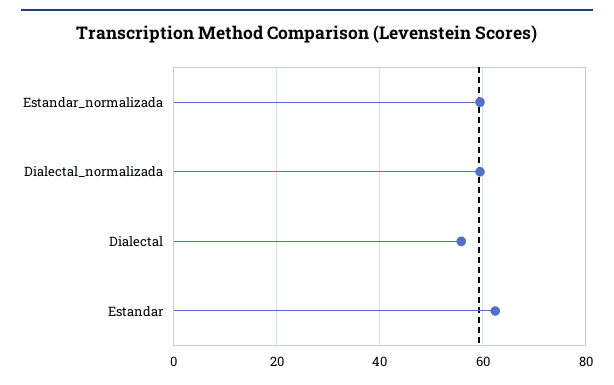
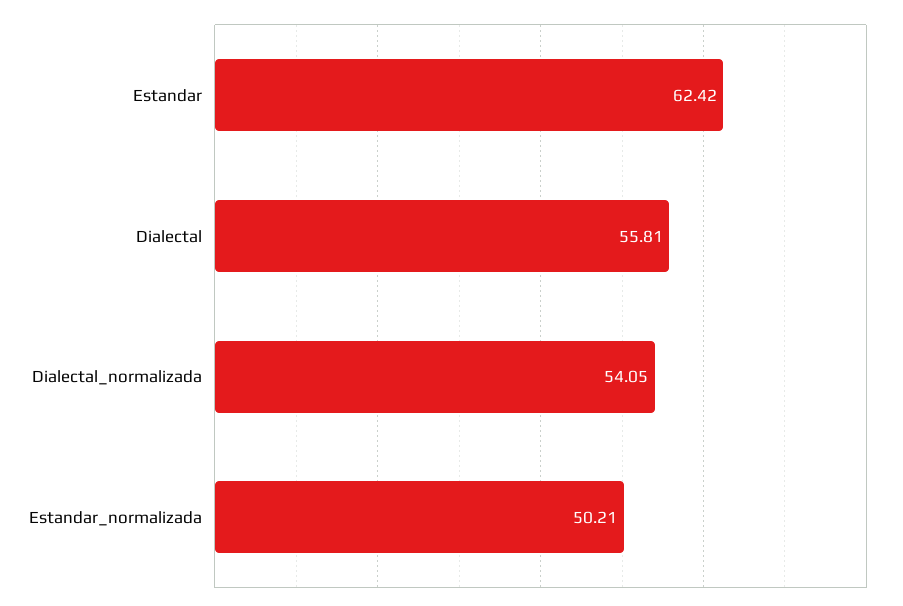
  {
-   "Estandar_normalizada": 60,
+   "Estandar_normalizada": 50.21,
-   "Dialectal_normalizada": 60,
+   "Dialectal_normalizada": 54.05,
    "Dialectal": 55.81,
    "Estandar": 62.42
  }

